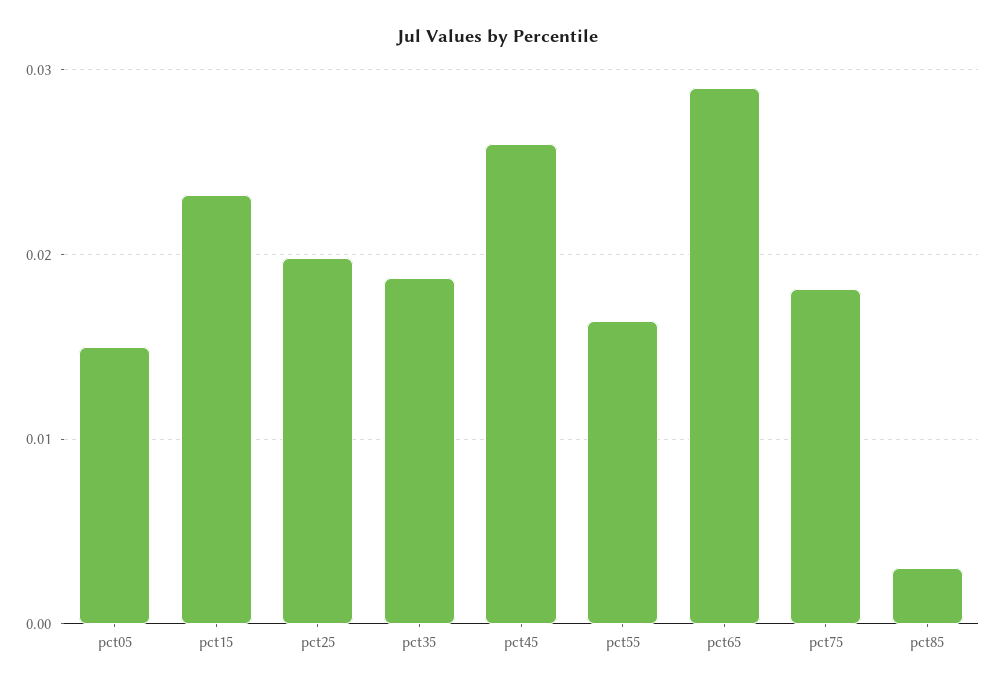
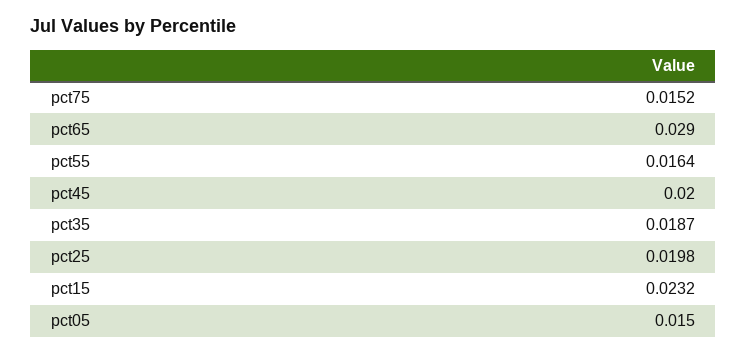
  {
    "pct05": 0.015,
    "pct15": 0.0232,
    "pct25": 0.0198,
    "pct35": 0.0187,
-   "pct45": 0.026,
+   "pct45": 0.02,
    "pct55": 0.0164,
    "pct65": 0.029,
-   "pct75": 0.018,
+   "pct75": 0.0152
-   "pct85": 0.003
  }

